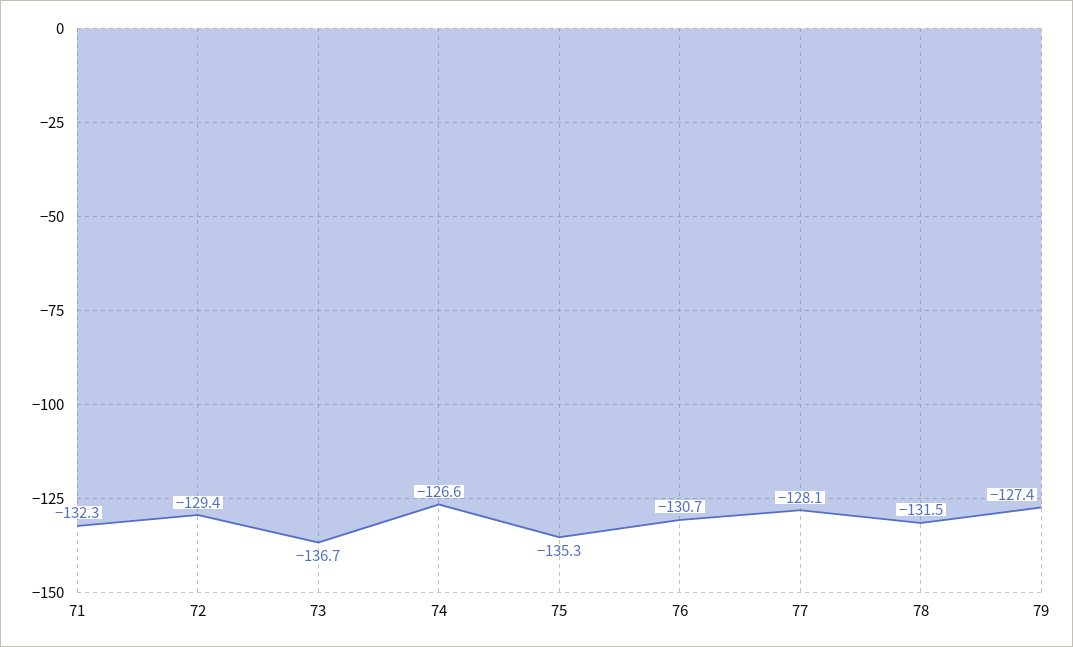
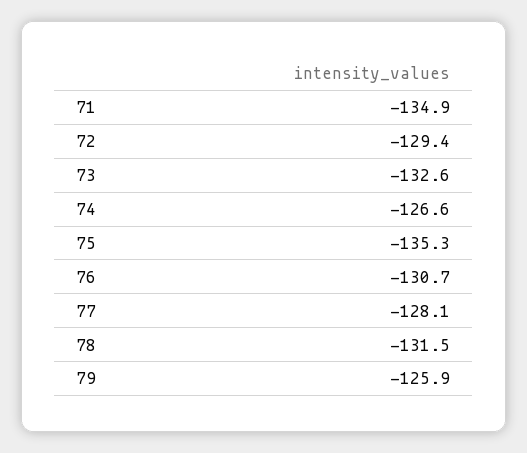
  {
-   "71": -132.3,
+   "71": -134.9,
    "72": -129.4,
-   "73": -136.7,
+   "73": -132.6,
    "74": -126.6,
    "75": -135.3,
    "76": -130.7,
    "77": -128.1,
    "78": -131.5,
-   "79": -127.4
+   "79": -125.9
  }

